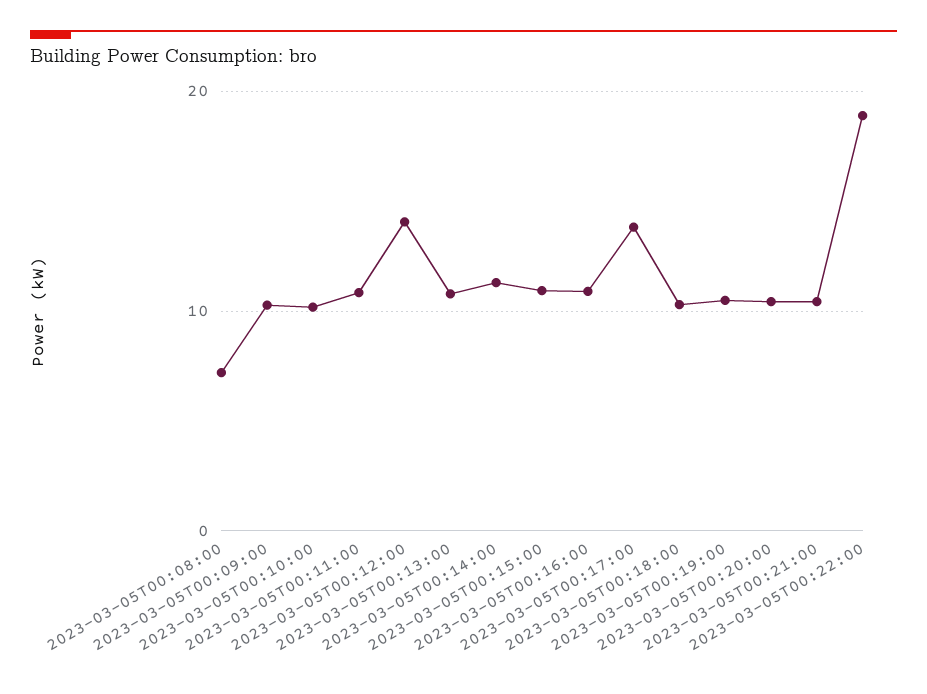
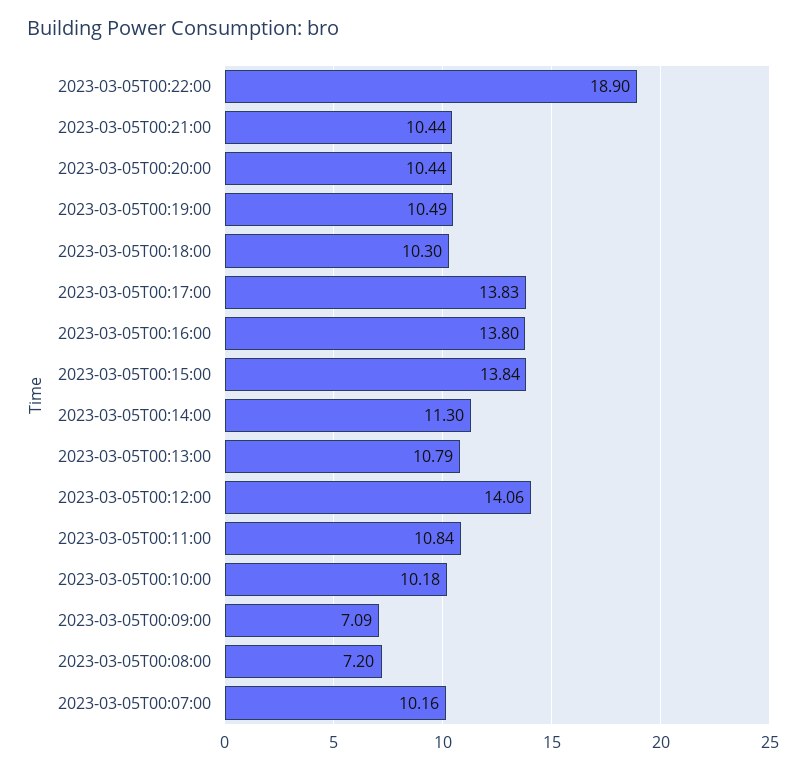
  {
    "2023-03-05T00:08:00": 7.2,
-   "2023-03-05T00:09:00": 10,
+   "2023-03-05T00:09:00": 7.09,
    "2023-03-05T00:10:00": 10.18,
    "2023-03-05T00:11:00": 10.84,
    "2023-03-05T00:12:00": 14.06,
    "2023-03-05T00:13:00": 10.79,
    "2023-03-05T00:14:00": 11.3,
-   "2023-03-05T00:15:00": 11,
+   "2023-03-05T00:15:00": 13.84,
-   "2023-03-05T00:16:00": 11,
+   "2023-03-05T00:16:00": 13.8,
    "2023-03-05T00:17:00": 13.83,
    "2023-03-05T00:18:00": 10.3,
    "2023-03-05T00:19:00": 10.49,
    "2023-03-05T00:20:00": 10.44,
    "2023-03-05T00:21:00": 10.44,
-   "2023-03-05T00:22:00": 18.9
+   "2023-03-05T00:22:00": 18.9,
+   "2023-03-05T00:07:00": 10.16
  }

